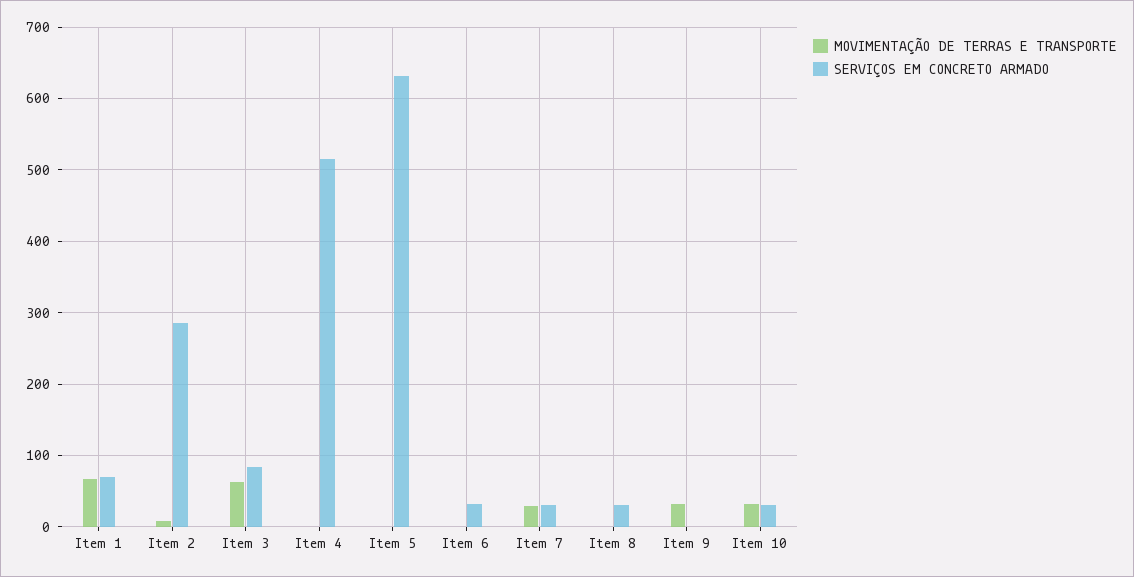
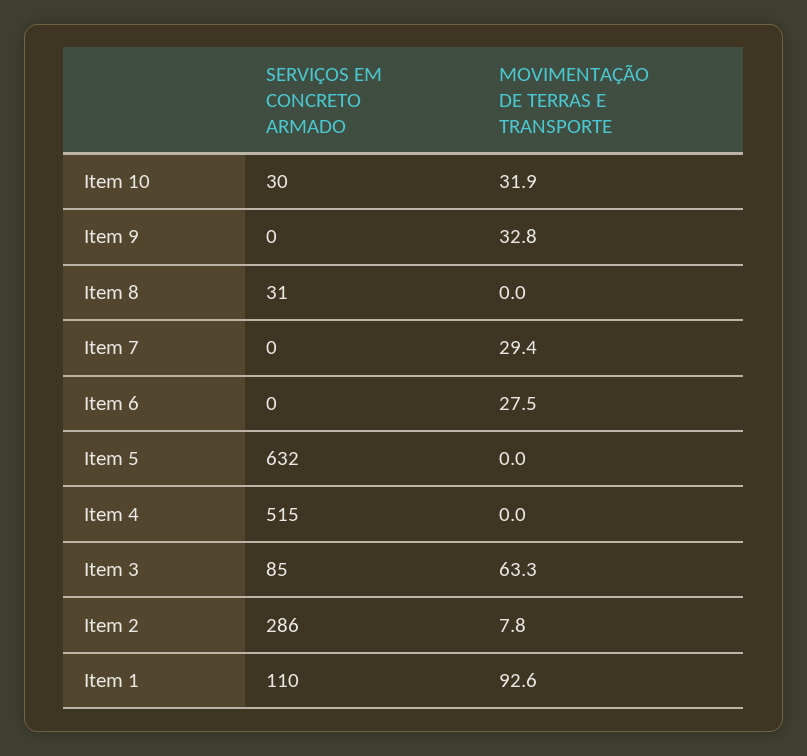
  {
    "MOVIMENTAÇÃO DE TERRAS E TRANSPORTE": {
-     "Item 1": 70,
+     "Item 1": 92.6,
      "Item 2": 7.8,
      "Item 3": 63.3,
      "Item 4": 0,
      "Item 5": 0,
-     "Item 6": 0,
+     "Item 6": 27.5,
      "Item 7": 29.4,
      "Item 8": 0,
      "Item 9": 32.8,
      "Item 10": 31.9
    },
    "SERVIÇOS EM CONCRETO ARMADO": {
-     "Item 1": 70,
+     "Item 1": 110,
      "Item 2": 286,
      "Item 3": 85,
      "Item 4": 515,
      "Item 5": 632,
-     "Item 6": 30,
+     "Item 6": 0,
-     "Item 7": 30,
+     "Item 7": 0,
      "Item 8": 31,
      "Item 9": 0,
      "Item 10": 30
    }
  }

